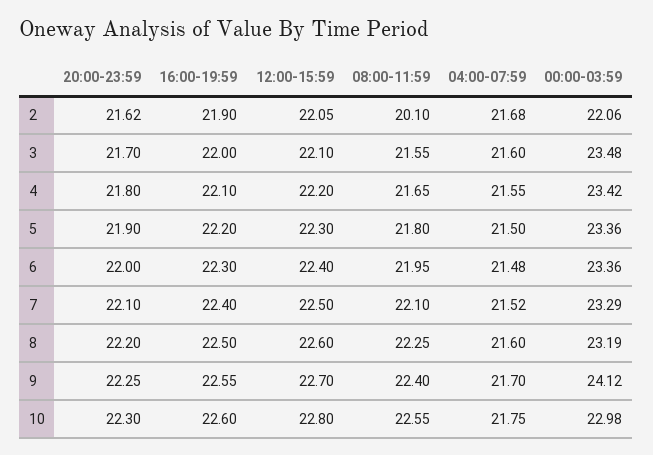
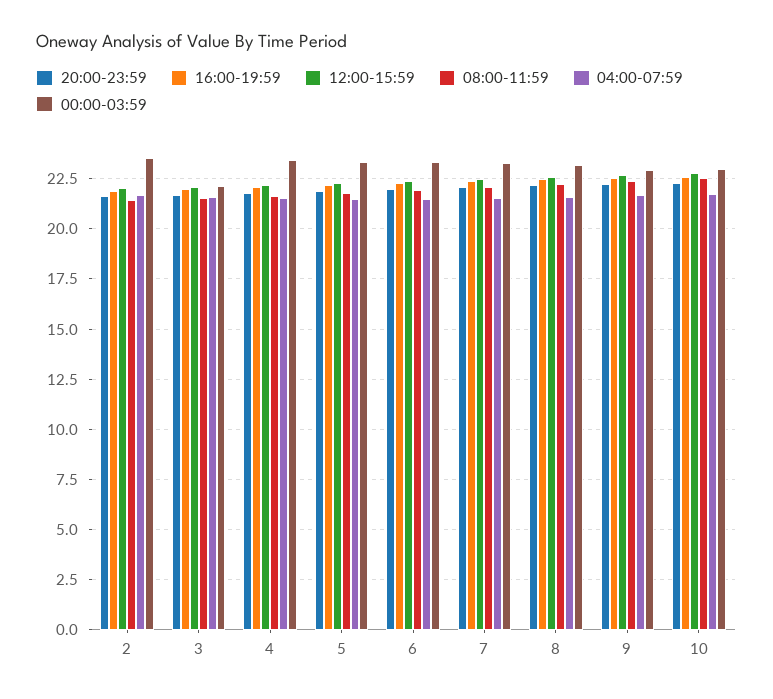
  {
    "20:00-23:59": {
      "2": 21.62,
      "3": 21.7,
      "4": 21.8,
      "5": 21.9,
      "6": 22,
      "7": 22.1,
      "8": 22.2,
      "9": 22.25,
      "10": 22.3
    },
    "16:00-19:59": {
      "2": 21.9,
      "3": 22,
      "4": 22.1,
      "5": 22.2,
      "6": 22.3,
      "7": 22.4,
      "8": 22.5,
      "9": 22.55,
      "10": 22.6
    },
    "12:00-15:59": {
      "2": 22.05,
      "3": 22.1,
      "4": 22.2,
      "5": 22.3,
      "6": 22.4,
      "7": 22.5,
      "8": 22.6,
      "9": 22.7,
      "10": 22.8
    },
    "08:00-11:59": {
-     "2": 20.1,
+     "2": 21.5,
      "3": 21.55,
      "4": 21.65,
      "5": 21.8,
      "6": 21.95,
      "7": 22.1,
      "8": 22.25,
      "9": 22.4,
      "10": 22.55
    },
    "04:00-07:59": {
      "2": 21.68,
      "3": 21.6,
      "4": 21.55,
      "5": 21.5,
      "6": 21.48,
      "7": 21.52,
      "8": 21.6,
      "9": 21.7,
      "10": 21.75
    },
    "00:00-03:59": {
-     "2": 22.06,
+     "2": 23.5,
-     "3": 23.48,
+     "3": 22,
      "4": 23.42,
      "5": 23.36,
      "6": 23.36,
      "7": 23.29,
      "8": 23.19,
-     "9": 24.12,
+     "9": 23,
      "10": 22.98
    }
  }

